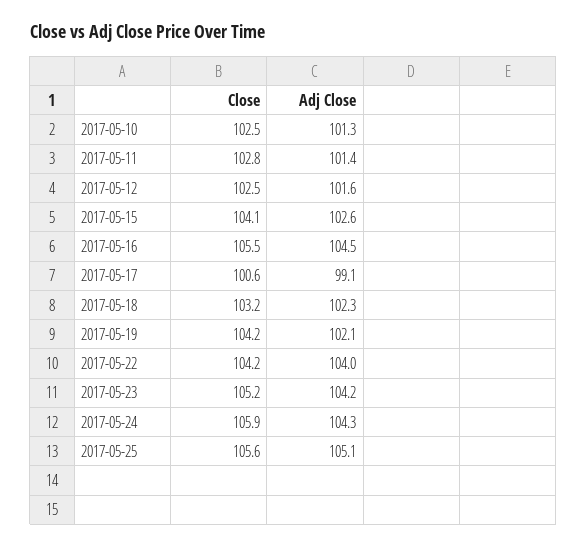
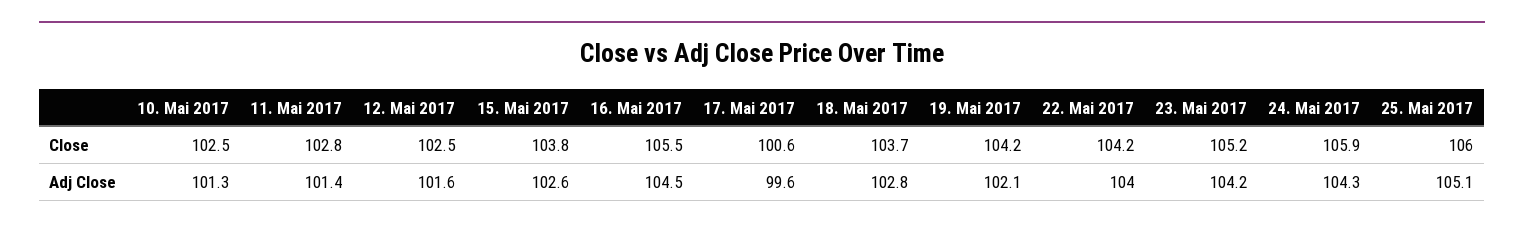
  {
    "Close": {
      "2017-05-10": 102.5,
      "2017-05-11": 102.8,
      "2017-05-12": 102.5,
-     "2017-05-15": 104.1,
+     "2017-05-15": 103.8,
      "2017-05-16": 105.5,
      "2017-05-17": 100.6,
-     "2017-05-18": 103.2,
+     "2017-05-18": 103.7,
      "2017-05-19": 104.2,
      "2017-05-22": 104.2,
      "2017-05-23": 105.2,
      "2017-05-24": 105.9,
-     "2017-05-25": 105.6
+     "2017-05-25": 106
    },
    "Adj Close": {
      "2017-05-10": 101.3,
      "2017-05-11": 101.4,
      "2017-05-12": 101.6,
      "2017-05-15": 102.6,
      "2017-05-16": 104.5,
-     "2017-05-17": 99.1,
+     "2017-05-17": 99.6,
-     "2017-05-18": 102.3,
+     "2017-05-18": 102.8,
      "2017-05-19": 102.1,
      "2017-05-22": 104,
      "2017-05-23": 104.2,
      "2017-05-24": 104.3,
      "2017-05-25": 105.1
    }
  }

